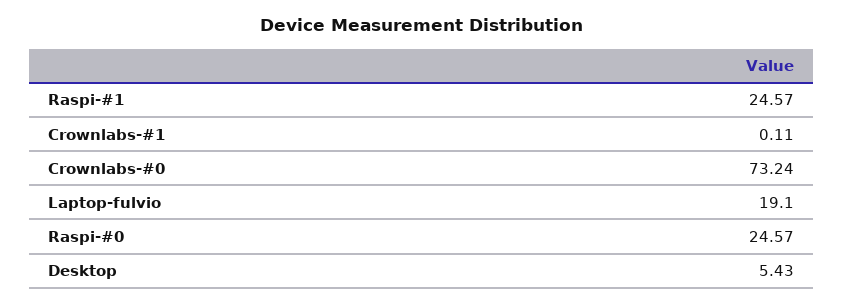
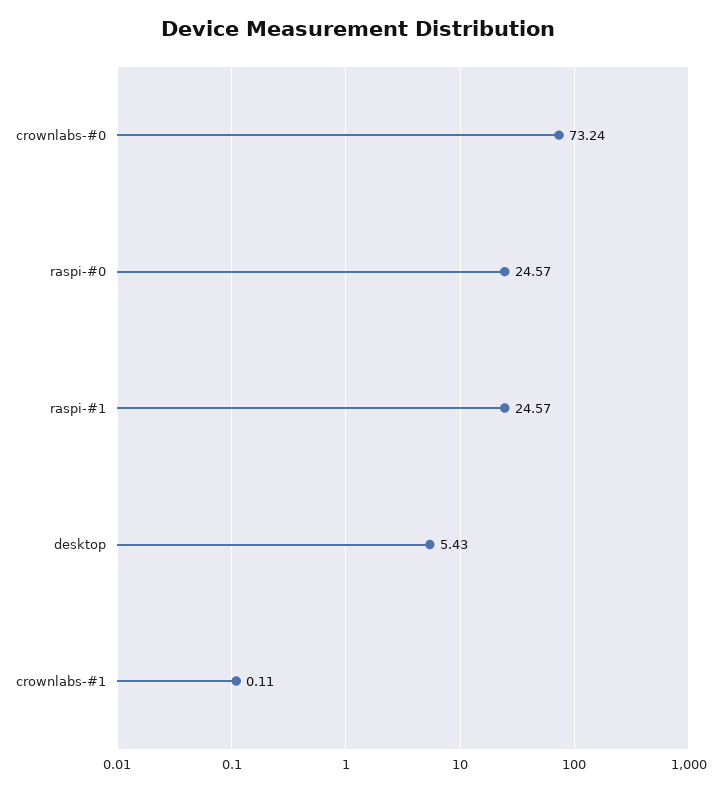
  {
    "Raspi-#1": 24.57,
    "Crownlabs-#1": 0.11,
    "Crownlabs-#0": 73.24,
-   "Laptop-fulvio": 19.1,
    "Raspi-#0": 24.57,
    "Desktop": 5.43
  }

